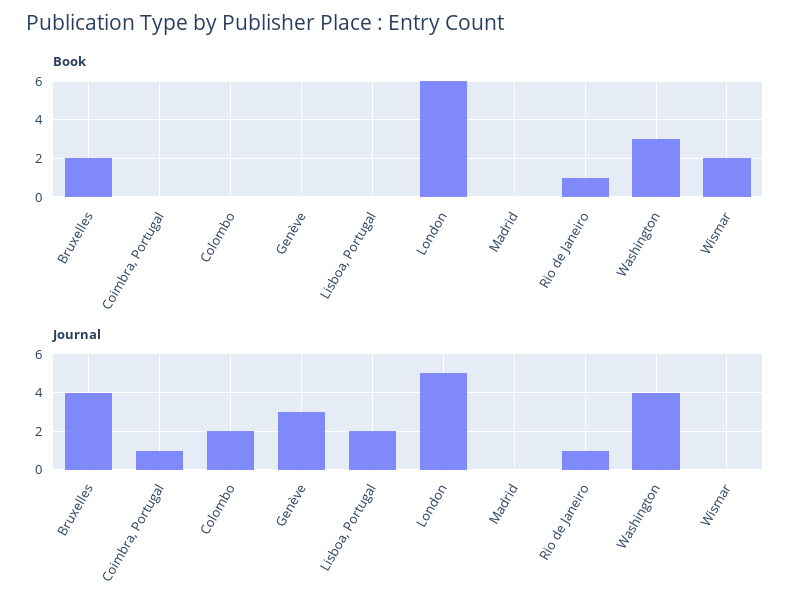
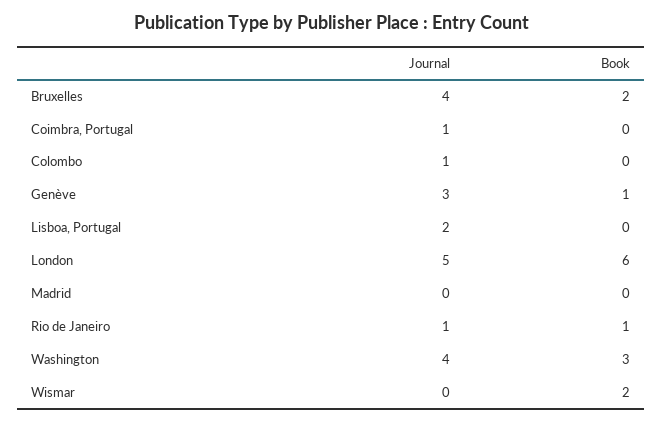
  {
    "Book": {
      "Bruxelles": 2,
      "Coimbra, Portugal": 0,
      "Colombo": 0,
-     "Genève": 0,
+     "Genève": 1,
      "Lisboa, Portugal": 0,
      "London": 6,
      "Madrid": 0,
      "Rio de Janeiro": 1,
      "Washington": 3,
      "Wismar": 2
    },
    "Journal": {
      "Bruxelles": 4,
      "Coimbra, Portugal": 1,
-     "Colombo": 2,
+     "Colombo": 1,
      "Genève": 3,
      "Lisboa, Portugal": 2,
      "London": 5,
      "Madrid": 0,
      "Rio de Janeiro": 1,
      "Washington": 4,
      "Wismar": 0
    }
  }

